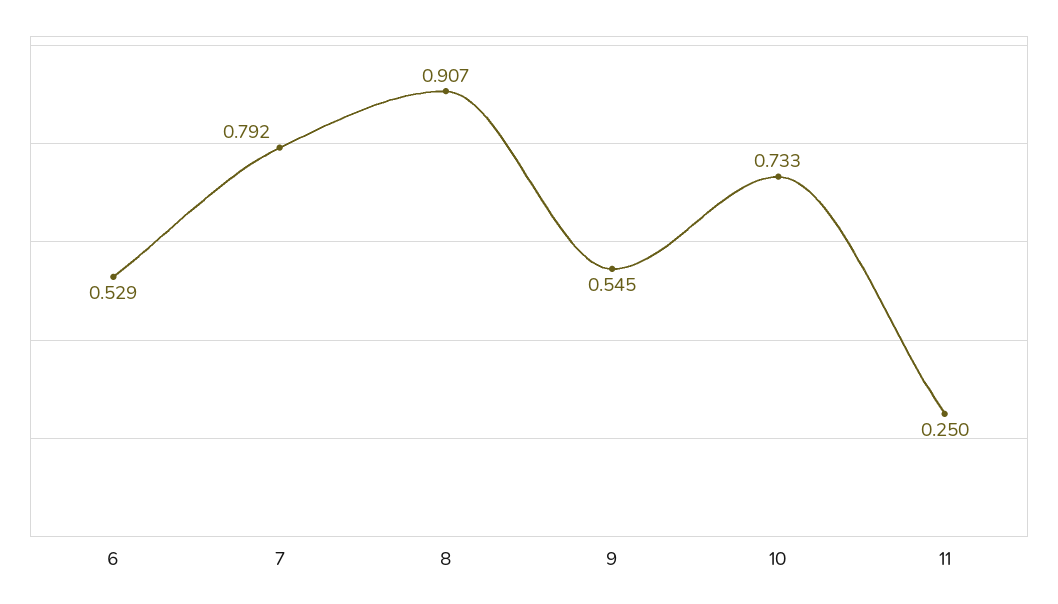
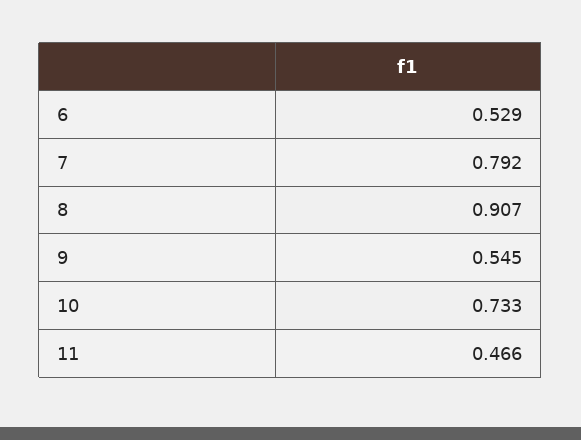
  {
    "6": 0.529,
    "7": 0.792,
    "8": 0.907,
    "9": 0.545,
    "10": 0.733,
-   "11": 0.25
+   "11": 0.466
  }

